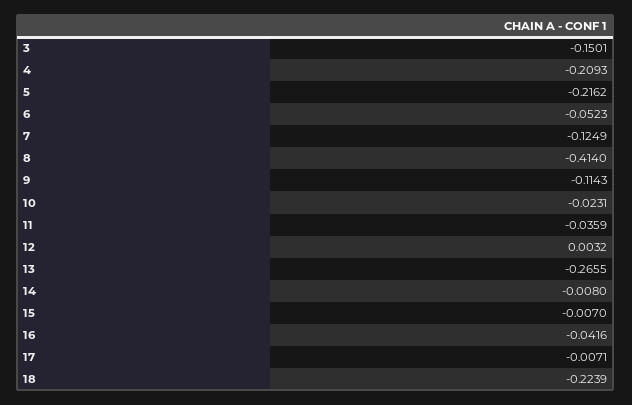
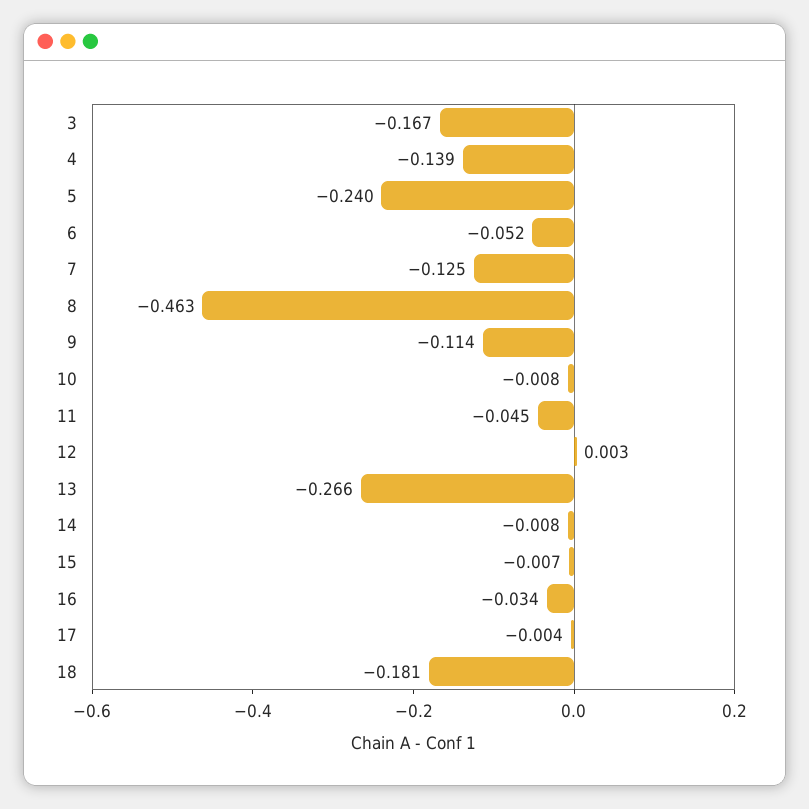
  {
-   "3": -0.1501,
+   "3": -0.167,
-   "4": -0.2093,
+   "4": -0.139,
-   "5": -0.2162,
+   "5": -0.24,
    "6": -0.0523,
    "7": -0.1249,
-   "8": -0.414,
+   "8": -0.463,
    "9": -0.1143,
-   "10": -0.0231,
+   "10": -0.008,
-   "11": -0.0359,
+   "11": -0.045,
    "12": 0.0032,
    "13": -0.2655,
    "14": -0.008,
    "15": -0.007,
-   "16": -0.0416,
+   "16": -0.034,
-   "17": -0.0071,
+   "17": -0.004,
-   "18": -0.2239
+   "18": -0.181
  }

